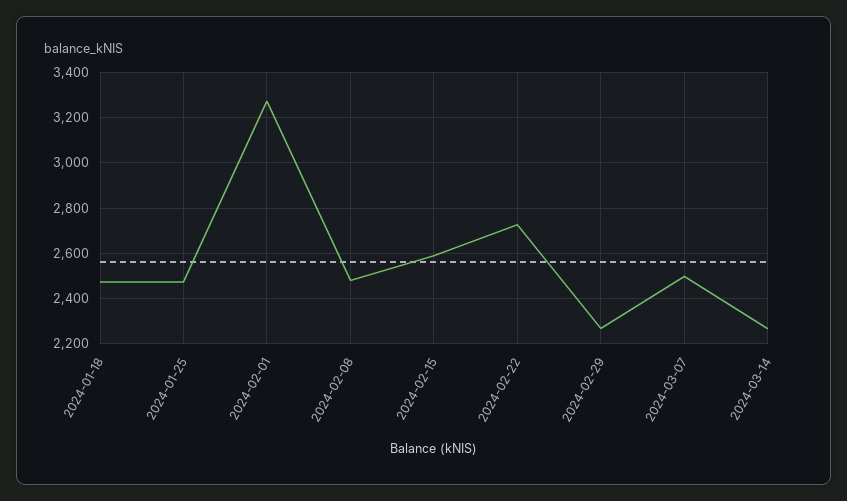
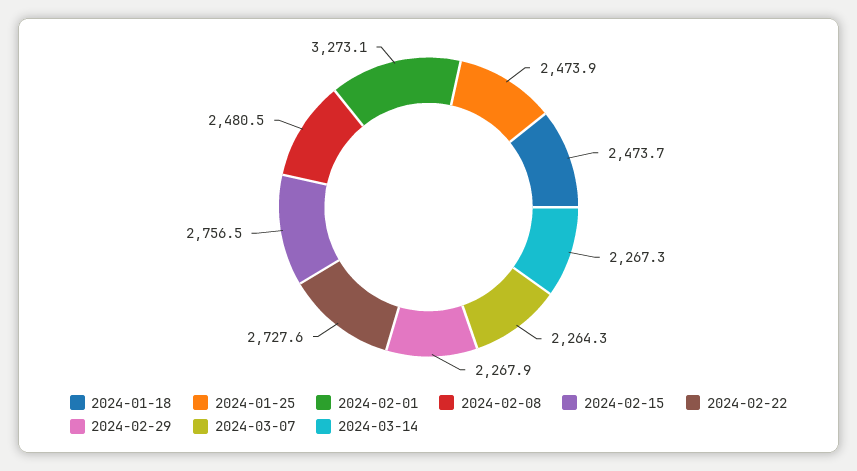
  {
    "2024-01-18": 2473.7,
    "2024-01-25": 2473.9,
    "2024-02-01": 3273.1,
    "2024-02-08": 2480.5,
-   "2024-02-15": 2600,
+   "2024-02-15": 2756.5,
    "2024-02-22": 2727.6,
    "2024-02-29": 2267.9,
-   "2024-03-07": 2500,
+   "2024-03-07": 2264.3,
    "2024-03-14": 2267.3
  }

